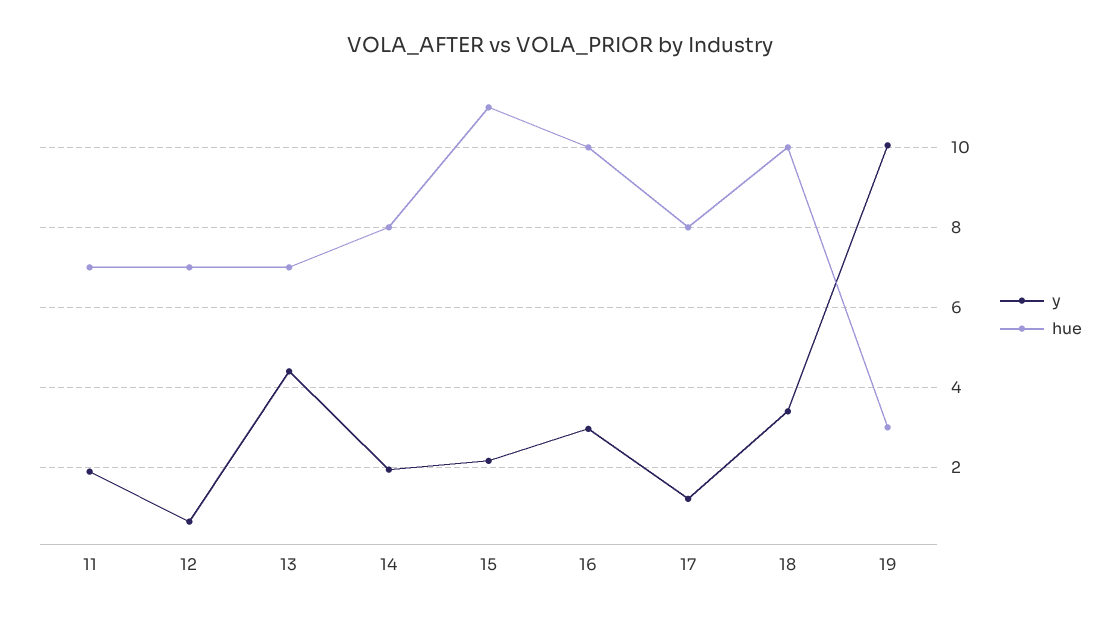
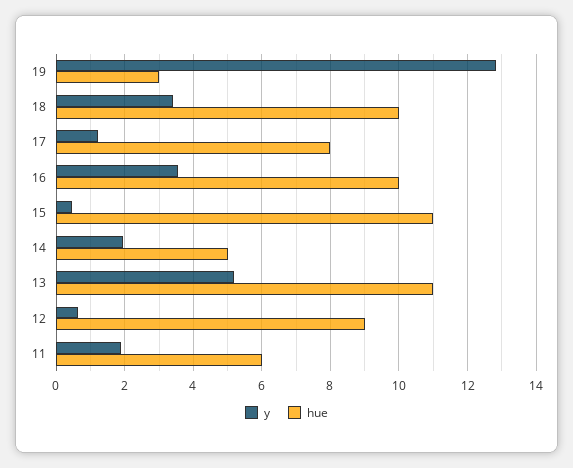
  {
    "y": {
      "11": 1.8,
      "12": 0.6,
-     "13": 4.4,
+     "13": 5.2,
      "14": 2,
-     "15": 2.2,
+     "15": 0.4,
-     "16": 3,
+     "16": 3.6,
      "17": 1.2,
      "18": 3.4,
-     "19": 10
+     "19": 12.8
    },
    "hue": {
-     "11": 7,
+     "11": 6,
-     "12": 7,
+     "12": 9,
-     "13": 7,
+     "13": 11,
-     "14": 8,
+     "14": 5,
      "15": 11,
      "16": 10,
      "17": 8,
      "18": 10,
      "19": 3
    }
  }

